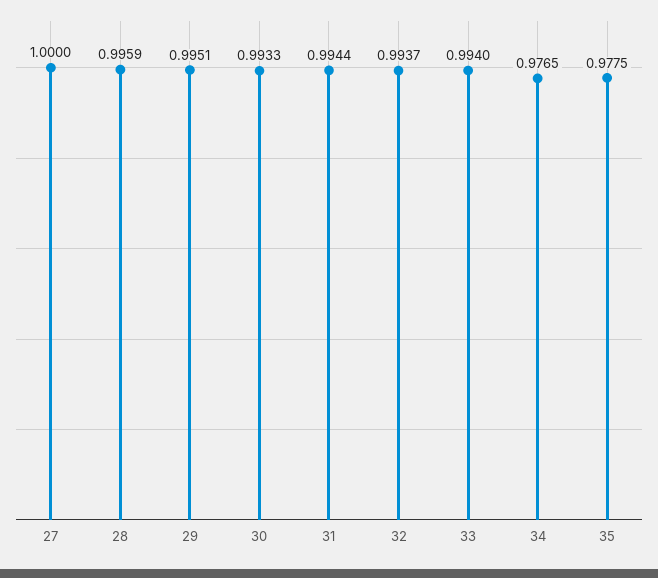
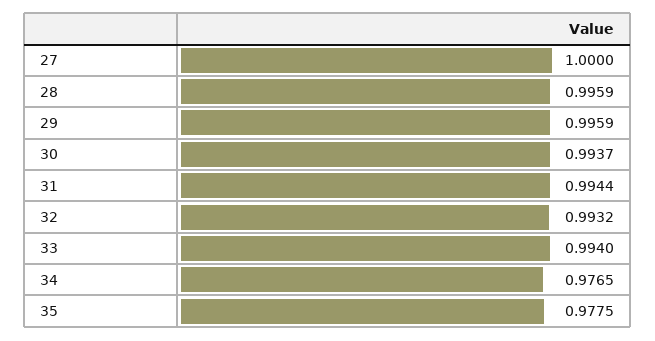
  {
    "27": 1,
    "28": 0.9959,
-   "29": 0.9951,
+   "29": 0.9959,
-   "30": 0.9933,
+   "30": 0.9937,
    "31": 0.9944,
-   "32": 0.9937,
+   "32": 0.9932,
    "33": 0.994,
    "34": 0.9765,
    "35": 0.9775
  }

